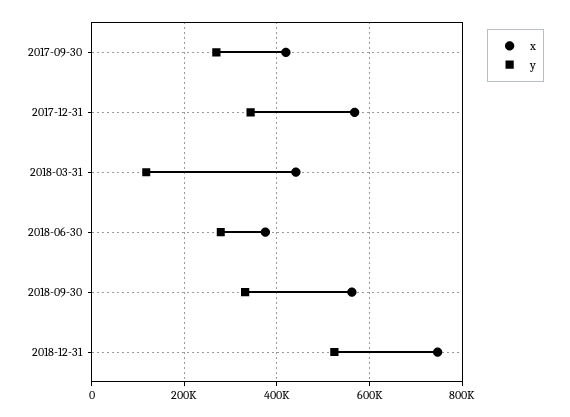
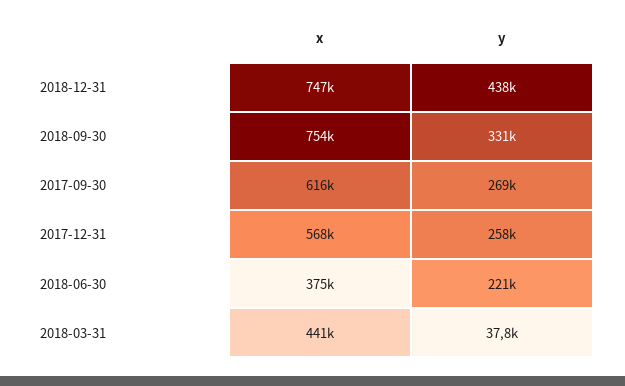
  {
    "x": {
-     "2017-09-30": 420000,
+     "2017-09-30": 616000,
      "2017-12-31": 568000,
      "2018-03-31": 441000,
      "2018-06-30": 375000,
-     "2018-09-30": 560000,
+     "2018-09-30": 754000,
      "2018-12-31": 747000
    },
    "y": {
      "2017-09-30": 269000,
-     "2017-12-31": 340000,
+     "2017-12-31": 258000,
-     "2018-03-31": 120000,
+     "2018-03-31": 37800,
-     "2018-06-30": 280000,
+     "2018-06-30": 221000,
      "2018-09-30": 331000,
-     "2018-12-31": 520000
+     "2018-12-31": 438000
    }
  }

